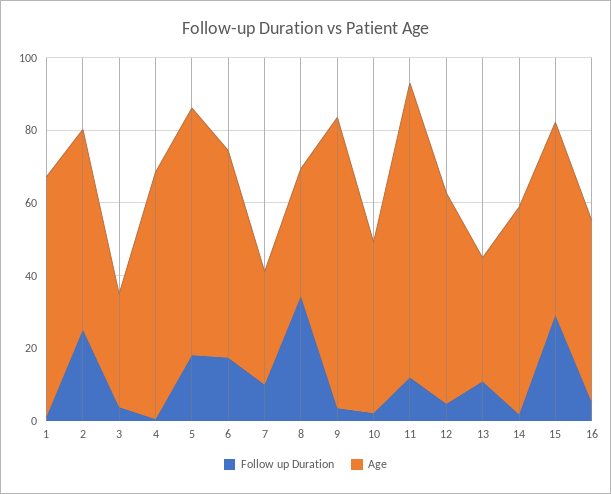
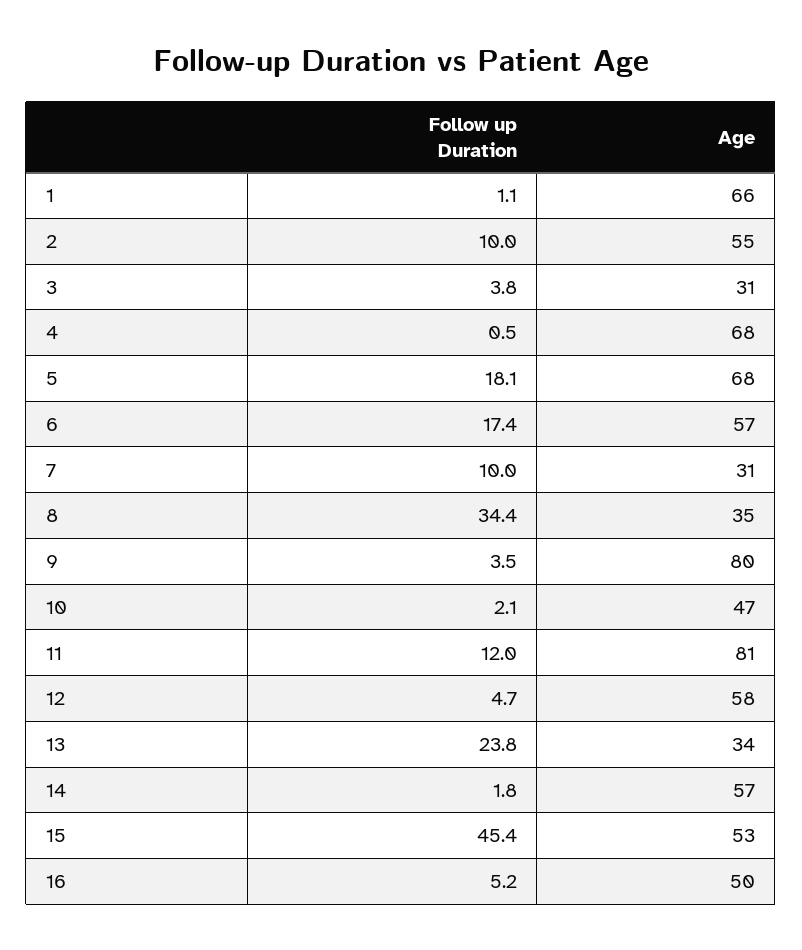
  {
    "Follow up Duration": {
      "1": 1.1,
-     "2": 25,
+     "2": 10,
      "3": 3.8,
      "4": 0.5,
      "5": 18.1,
      "6": 17.4,
      "7": 10,
      "8": 34.4,
      "9": 3.5,
      "10": 2.1,
      "11": 12,
      "12": 4.7,
-     "13": 10,
+     "13": 23.8,
      "14": 1.8,
-     "15": 30,
+     "15": 45.4,
      "16": 5.2
    },
    "Age": {
      "1": 66,
      "2": 55,
      "3": 31,
      "4": 68,
      "5": 68,
      "6": 57,
      "7": 31,
      "8": 35,
      "9": 80,
      "10": 47,
      "11": 81,
      "12": 58,
      "13": 34,
      "14": 57,
      "15": 53,
      "16": 50
    }
  }

